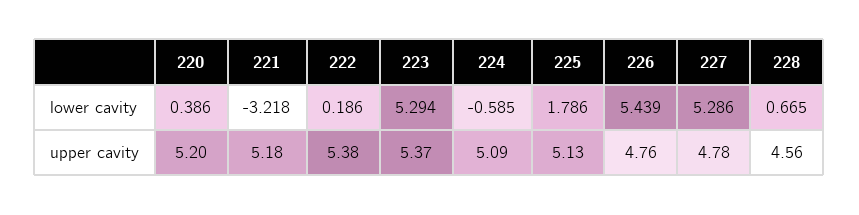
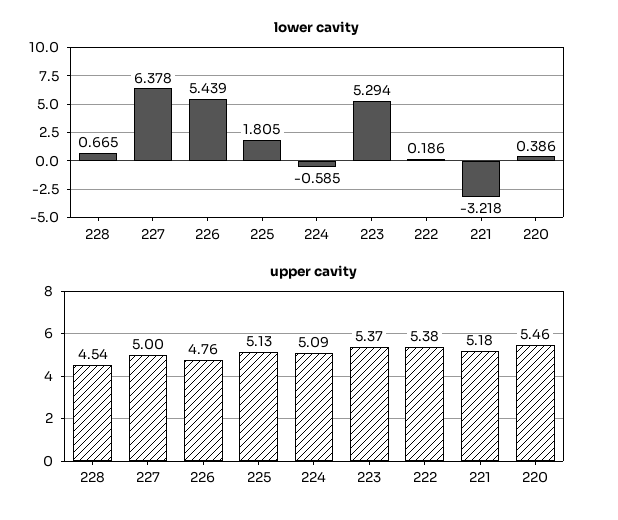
  {
    "lower cavity": {
      "220": 0.386,
      "221": -3.218,
      "222": 0.186,
      "223": 5.294,
      "224": -0.585,
-     "225": 1.786,
+     "225": 1.805,
      "226": 5.439,
-     "227": 5.286,
+     "227": 6.378,
      "228": 0.665
    },
    "upper cavity": {
-     "220": 5.2,
+     "220": 5.46,
      "221": 5.18,
      "222": 5.38,
      "223": 5.37,
      "224": 5.09,
      "225": 5.13,
      "226": 4.76,
-     "227": 4.78,
+     "227": 5,
-     "228": 4.56
+     "228": 4.54
    }
  }

